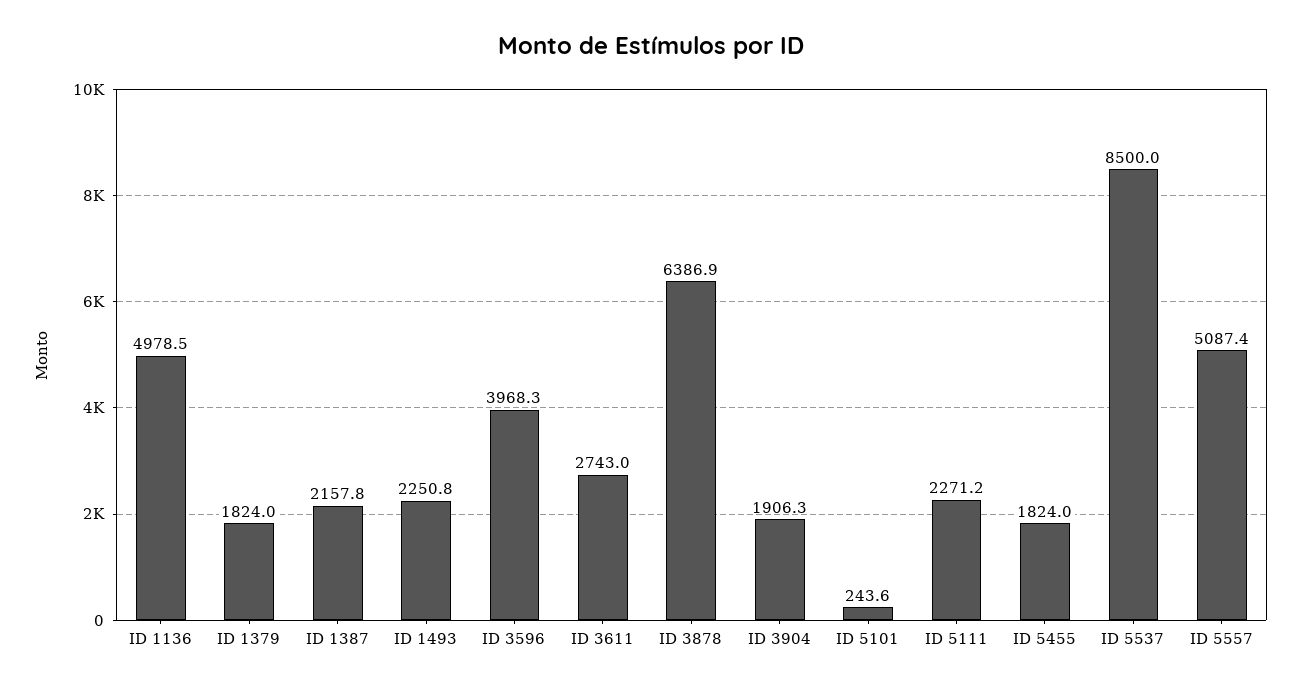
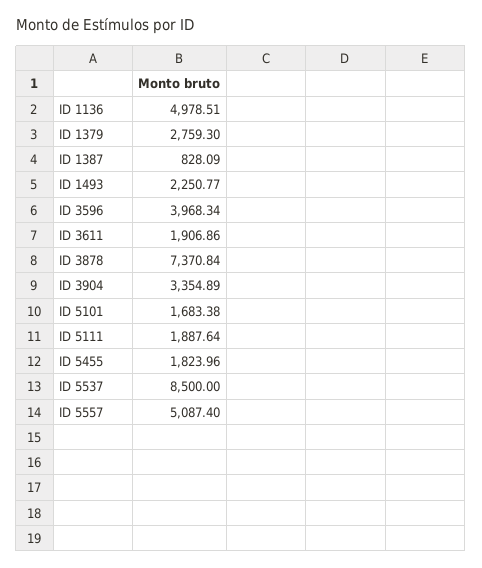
  {
    "ID 1136": 4978.51,
-   "ID 1379": 1824,
+   "ID 1379": 2759.3,
-   "ID 1387": 2157.8,
+   "ID 1387": 828.09,
    "ID 1493": 2250.77,
    "ID 3596": 3968.34,
-   "ID 3611": 2743,
+   "ID 3611": 1906.86,
-   "ID 3878": 6386.9,
+   "ID 3878": 7370.84,
-   "ID 3904": 1906.3,
+   "ID 3904": 3354.89,
-   "ID 5101": 243.6,
+   "ID 5101": 1683.38,
-   "ID 5111": 2271.2,
+   "ID 5111": 1887.64,
    "ID 5455": 1823.96,
    "ID 5537": 8500,
    "ID 5557": 5087.4
  }

